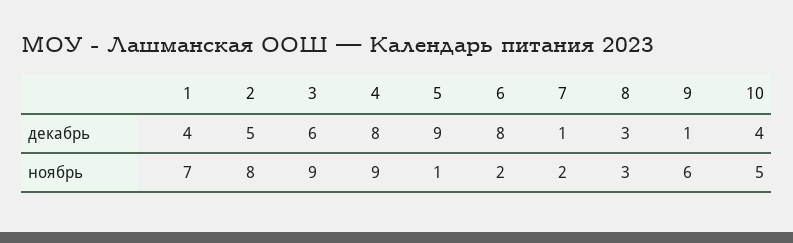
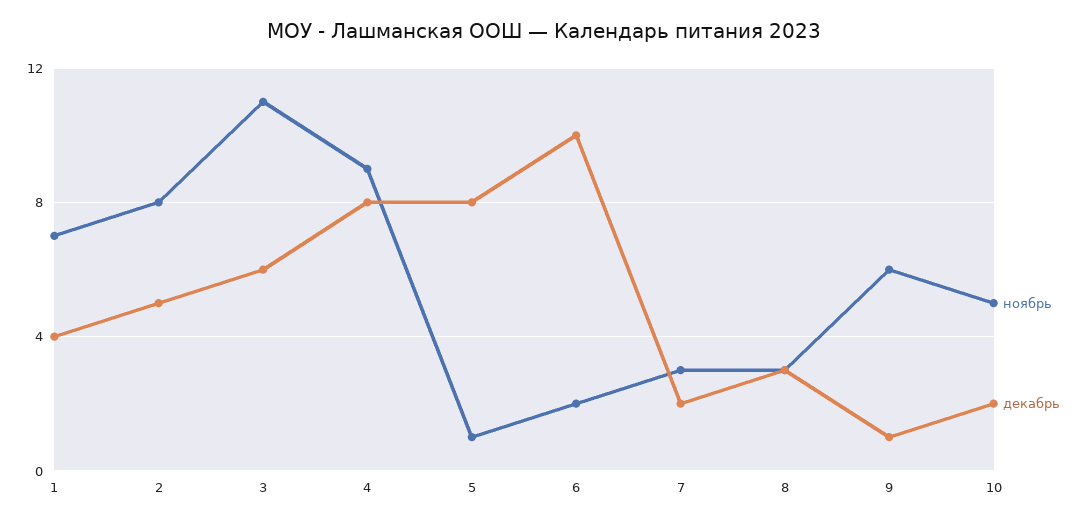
  {
    "декабрь": {
      "1": 4,
      "2": 5,
      "3": 6,
      "4": 8,
-     "5": 9,
+     "5": 8,
-     "6": 8,
+     "6": 10,
-     "7": 1,
+     "7": 2,
      "8": 3,
      "9": 1,
-     "10": 4
+     "10": 2
    },
    "ноябрь": {
      "1": 7,
      "2": 8,
-     "3": 9,
+     "3": 11,
      "4": 9,
      "5": 1,
      "6": 2,
-     "7": 2,
+     "7": 3,
      "8": 3,
      "9": 6,
      "10": 5
    }
  }

